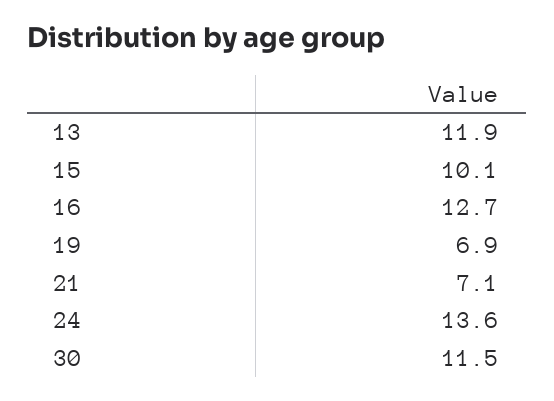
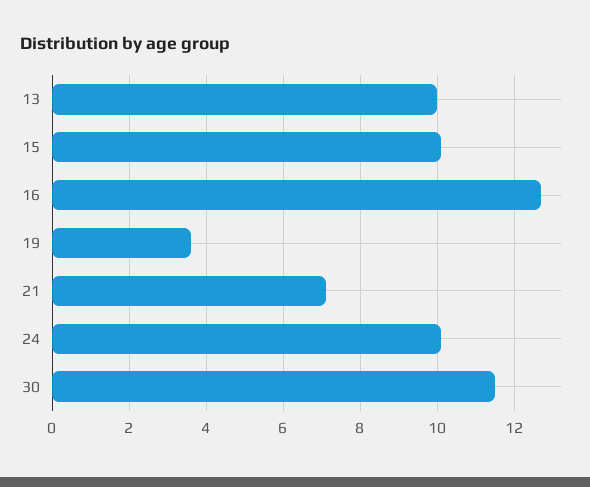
  {
-   "13": 11.9,
+   "13": 10,
    "15": 10.1,
    "16": 12.7,
-   "19": 6.9,
+   "19": 3.5,
    "21": 7.1,
-   "24": 13.6,
+   "24": 10,
    "30": 11.5
  }

